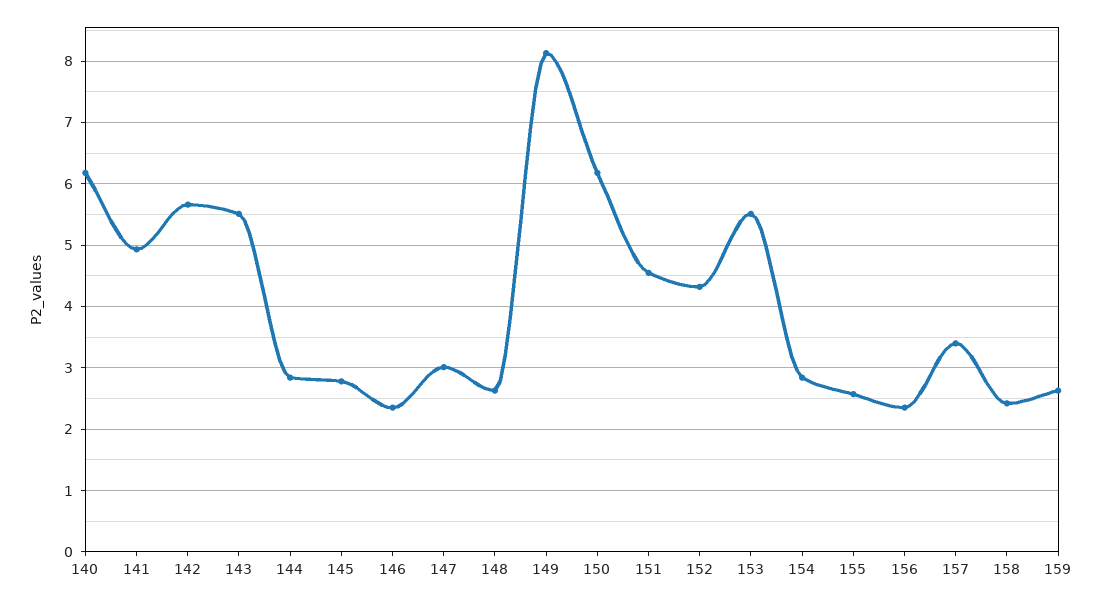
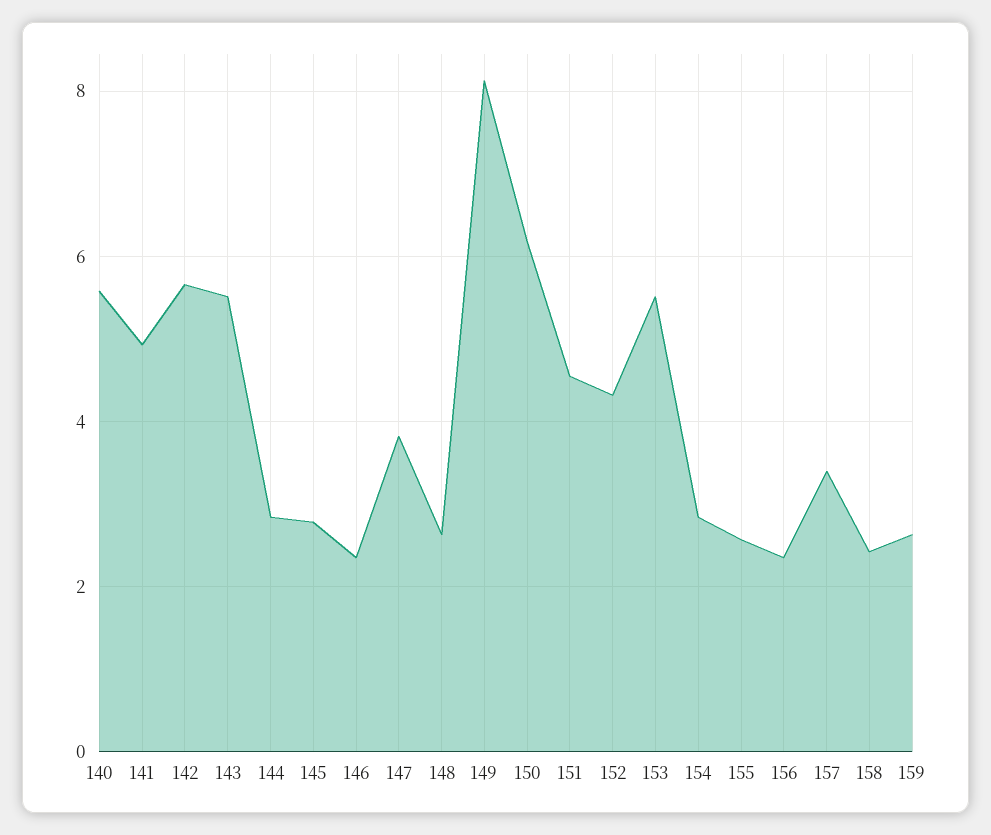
  {
-   "140": 6.2,
+   "140": 5.6,
    "141": 4.9,
    "142": 5.7,
    "143": 5.5,
    "144": 2.8,
    "145": 2.8,
    "146": 2.4,
-   "147": 3,
+   "147": 3.8,
    "148": 2.6,
    "149": 8.1,
    "150": 6.2,
    "151": 4.6,
    "152": 4.3,
    "153": 5.5,
    "154": 2.8,
    "155": 2.6,
    "156": 2.4,
    "157": 3.4,
    "158": 2.4,
    "159": 2.6
  }

